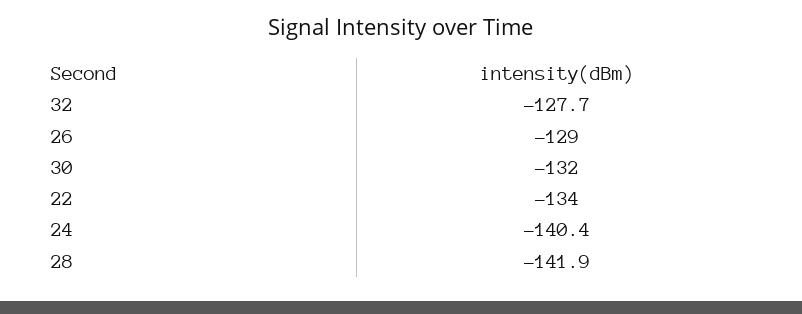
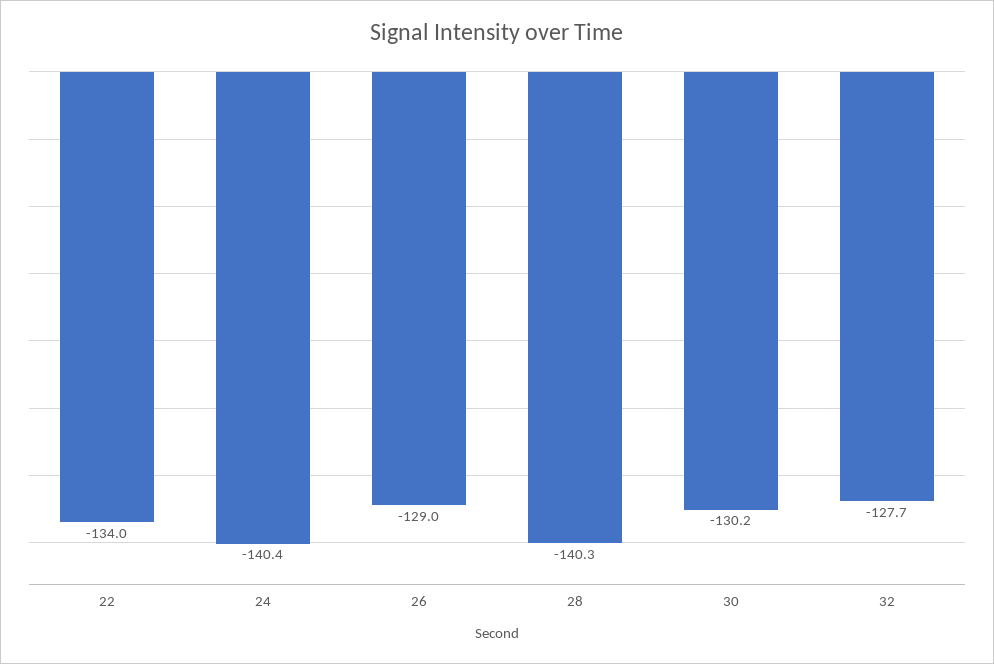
  {
    "32": -127.7,
    "26": -129,
-   "30": -132,
+   "30": -130.2,
    "22": -134,
    "24": -140.4,
-   "28": -141.9
+   "28": -140.3
  }

